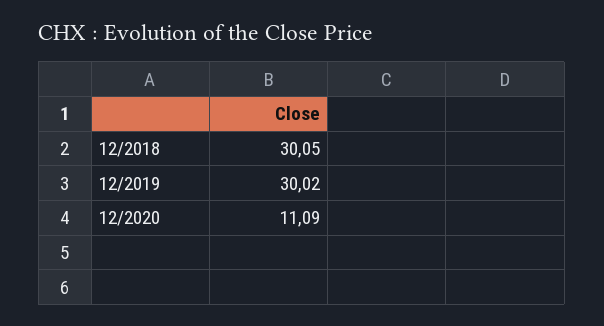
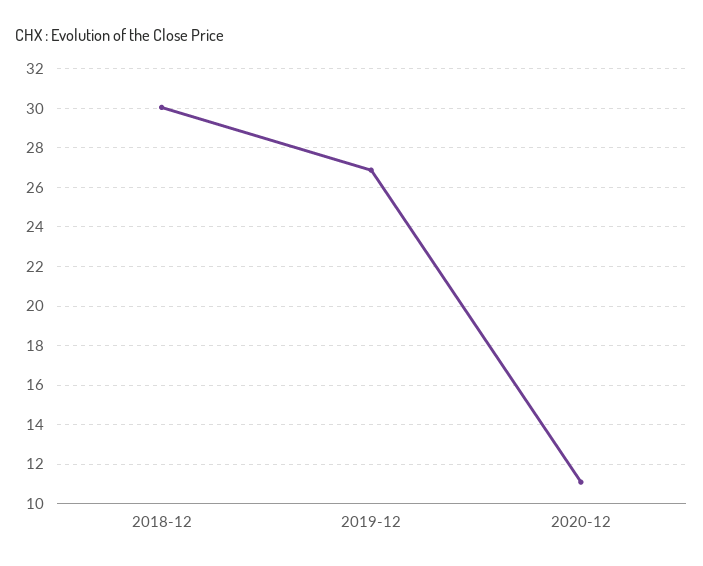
  {
    "12/2018": 30.05,
-   "12/2019": 30.02,
+   "12/2019": 27,
    "12/2020": 11.09
  }

